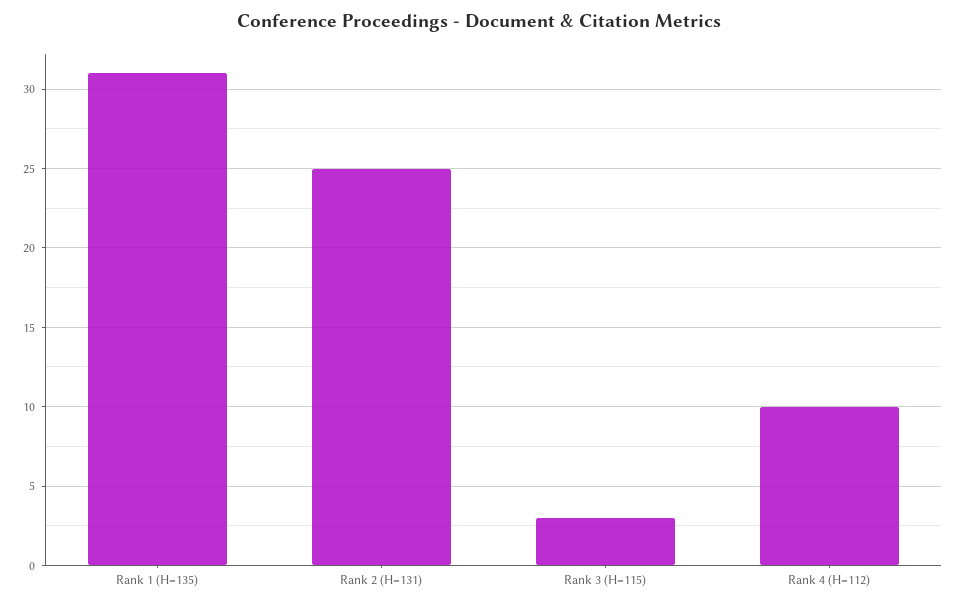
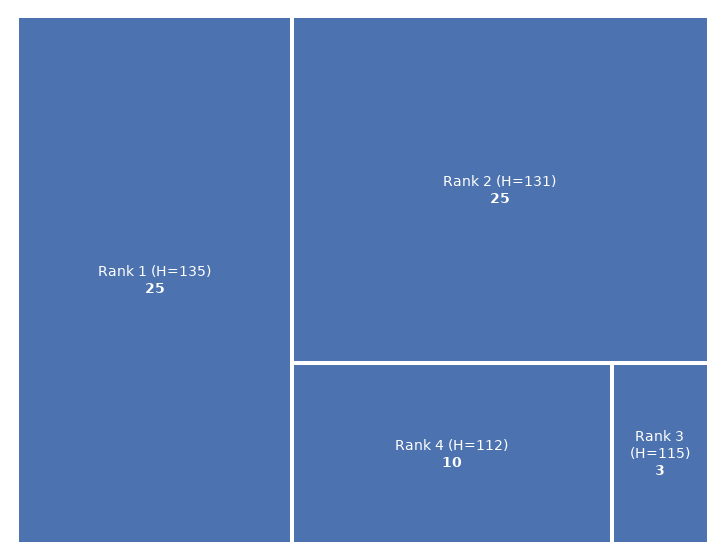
  {
-   "Rank 1 (H=135)": 31,
+   "Rank 1 (H=135)": 25,
    "Rank 2 (H=131)": 25,
    "Rank 3 (H=115)": 3,
    "Rank 4 (H=112)": 10
  }

